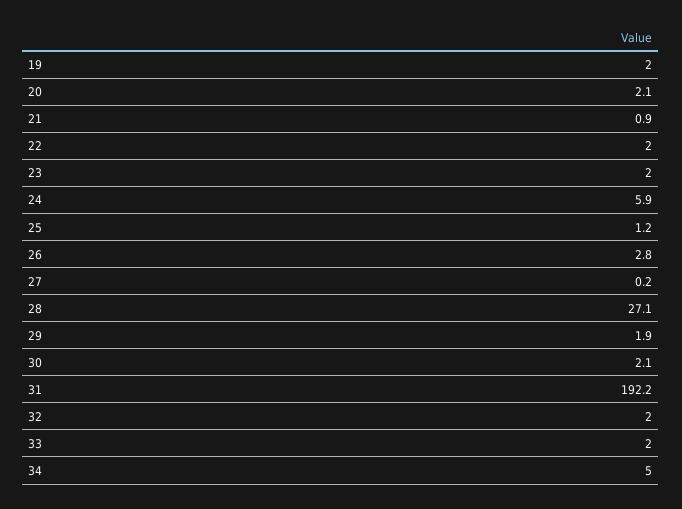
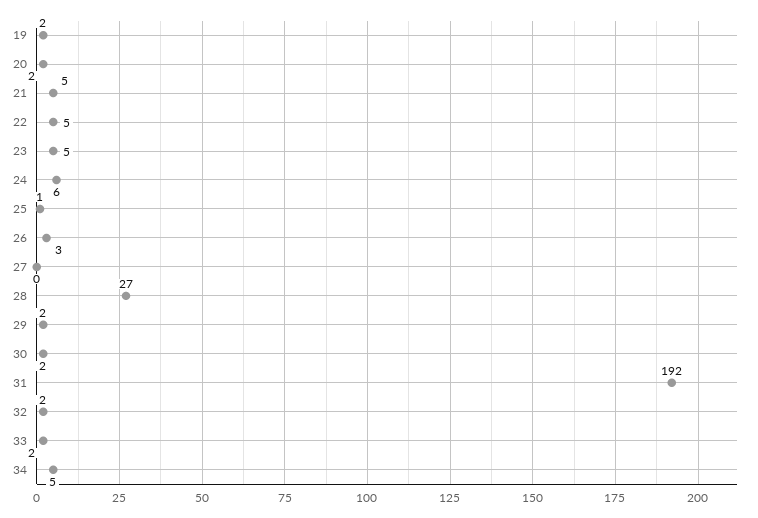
  {
    "19": 2,
    "20": 2.1,
-   "21": 0.9,
+   "21": 5,
-   "22": 2,
+   "22": 5,
-   "23": 2,
+   "23": 5,
    "24": 5.9,
    "25": 1.2,
    "26": 2.8,
    "27": 0.2,
    "28": 27.1,
    "29": 1.9,
    "30": 2.1,
    "31": 192.2,
    "32": 2,
    "33": 2,
    "34": 5
  }

